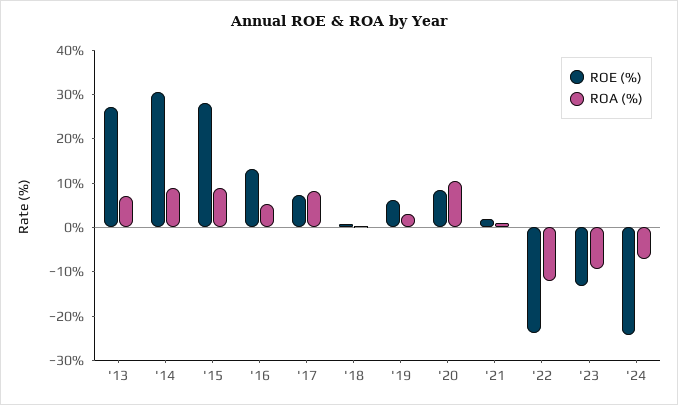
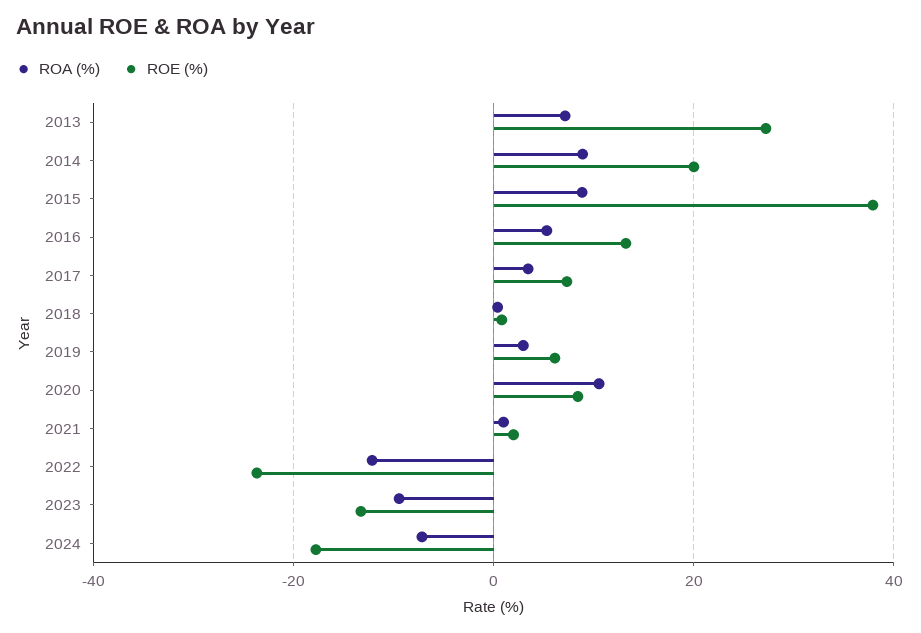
  {
    "ROE (%)": {
      "'13": 28,
-     "'14": 30,
+     "'14": 20,
-     "'15": 28,
+     "'15": 38,
      "'16": 14,
      "'17": 8,
      "'18": 0,
      "'19": 6,
      "'20": 8,
      "'21": 2,
      "'22": -24,
      "'23": -14,
-     "'24": -24
+     "'24": -18
    },
    "ROA (%)": {
      "'13": 8,
      "'14": 8,
      "'15": 8,
      "'16": 6,
-     "'17": 8,
+     "'17": 4,
      "'18": 0,
      "'19": 2,
      "'20": 10,
      "'21": 0,
      "'22": -12,
      "'23": -10,
      "'24": -8
    }
  }

